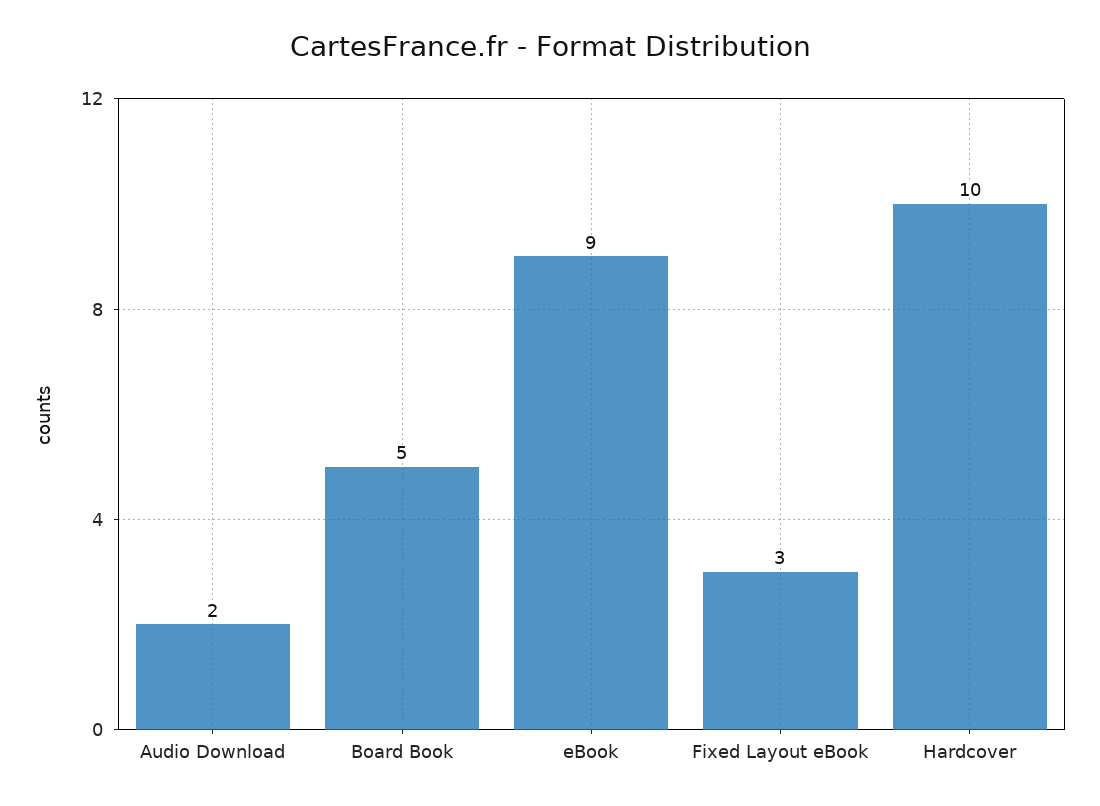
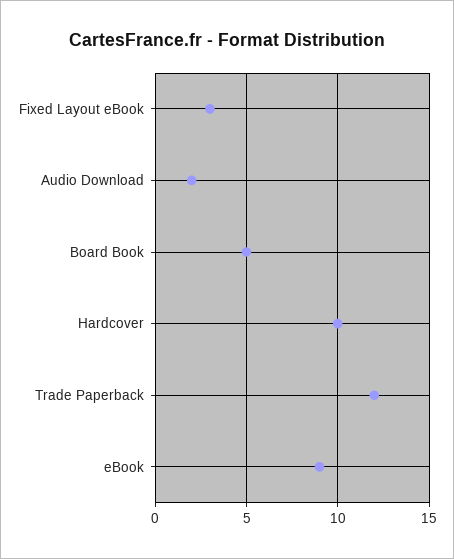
  {
    "Audio Download": 2,
    "Board Book": 5,
    "eBook": 9,
    "Fixed Layout eBook": 3,
-   "Hardcover": 10
+   "Hardcover": 10,
+   "Trade Paperback": 12
  }

